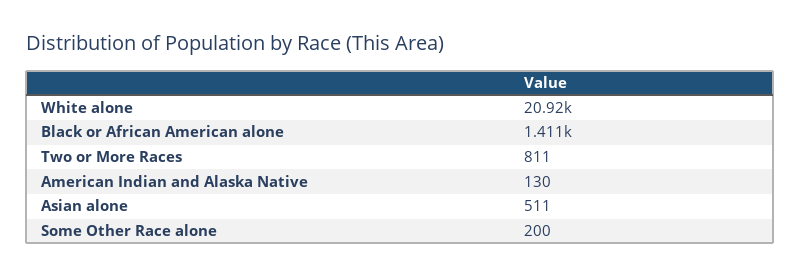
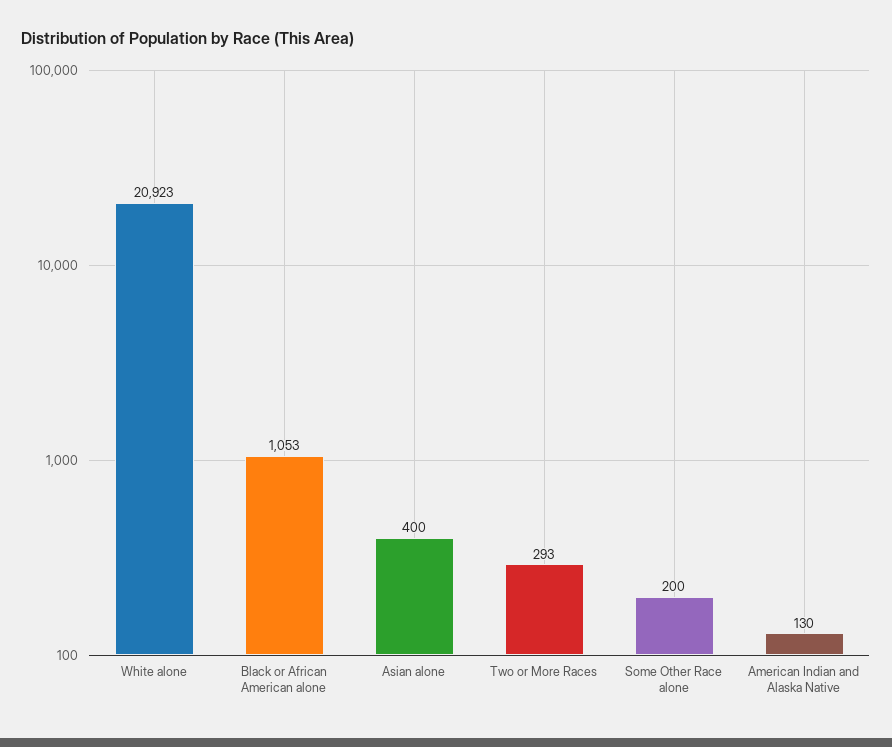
  {
    "White alone": 20923,
-   "Black or African American alone": 1411,
+   "Black or African American alone": 1053,
-   "Two or More Races": 811,
+   "Two or More Races": 293,
    "American Indian and Alaska Native": 130,
-   "Asian alone": 511,
+   "Asian alone": 400,
    "Some Other Race alone": 200
  }

